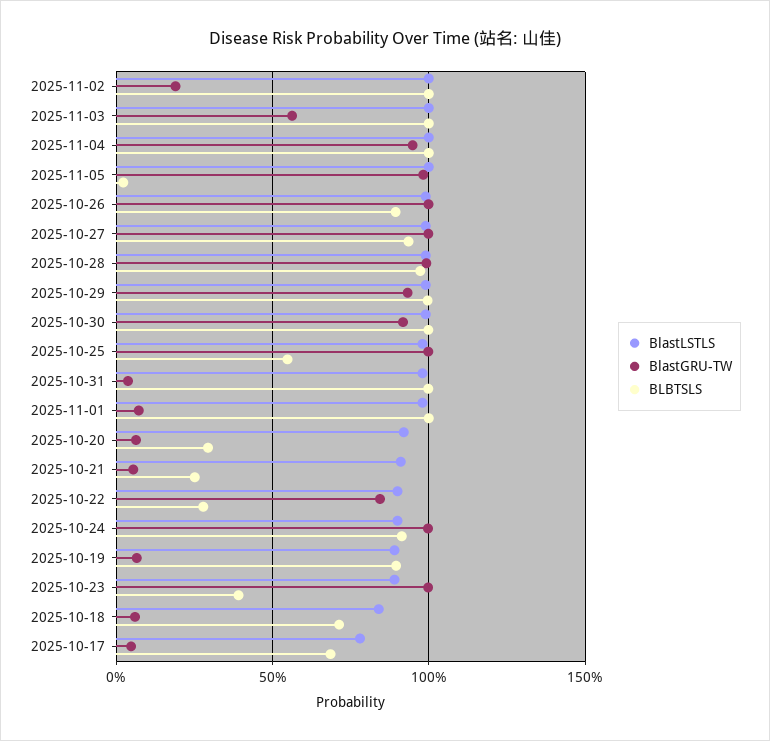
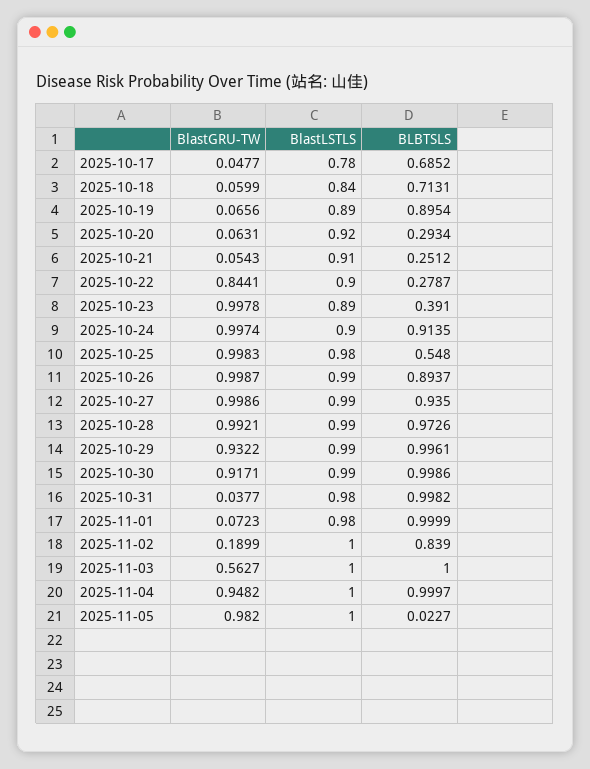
  {
    "BlastLSTLS": {
      "2025-11-02": 1,
      "2025-11-03": 1,
      "2025-11-04": 1,
      "2025-11-05": 1,
      "2025-10-26": 0.99,
      "2025-10-27": 0.99,
      "2025-10-28": 0.99,
      "2025-10-29": 0.99,
      "2025-10-30": 0.99,
      "2025-10-25": 0.98,
      "2025-10-31": 0.98,
      "2025-11-01": 0.98,
      "2025-10-20": 0.92,
      "2025-10-21": 0.91,
      "2025-10-22": 0.9,
      "2025-10-24": 0.9,
      "2025-10-19": 0.89,
      "2025-10-23": 0.89,
      "2025-10-18": 0.84,
      "2025-10-17": 0.78
    },
    "BlastGRU-TW": {
      "2025-11-02": 0.1899,
      "2025-11-03": 0.5627,
      "2025-11-04": 0.9482,
      "2025-11-05": 0.982,
      "2025-10-26": 0.9987,
      "2025-10-27": 0.9986,
      "2025-10-28": 0.9921,
      "2025-10-29": 0.9322,
      "2025-10-30": 0.9171,
      "2025-10-25": 0.9983,
      "2025-10-31": 0.0377,
      "2025-11-01": 0.0723,
      "2025-10-20": 0.0631,
      "2025-10-21": 0.0543,
      "2025-10-22": 0.8441,
      "2025-10-24": 0.9974,
      "2025-10-19": 0.0656,
      "2025-10-23": 0.9978,
      "2025-10-18": 0.0599,
      "2025-10-17": 0.0477
    },
    "BLBTSLS": {
-     "2025-11-02": 1,
+     "2025-11-02": 0.839,
      "2025-11-03": 1,
      "2025-11-04": 0.9997,
      "2025-11-05": 0.0227,
      "2025-10-26": 0.8937,
      "2025-10-27": 0.935,
      "2025-10-28": 0.9726,
      "2025-10-29": 0.9961,
      "2025-10-30": 0.9986,
      "2025-10-25": 0.548,
      "2025-10-31": 0.9982,
      "2025-11-01": 0.9999,
      "2025-10-20": 0.2934,
      "2025-10-21": 0.2512,
      "2025-10-22": 0.2787,
      "2025-10-24": 0.9135,
      "2025-10-19": 0.8954,
      "2025-10-23": 0.391,
      "2025-10-18": 0.7131,
      "2025-10-17": 0.6852
    }
  }

